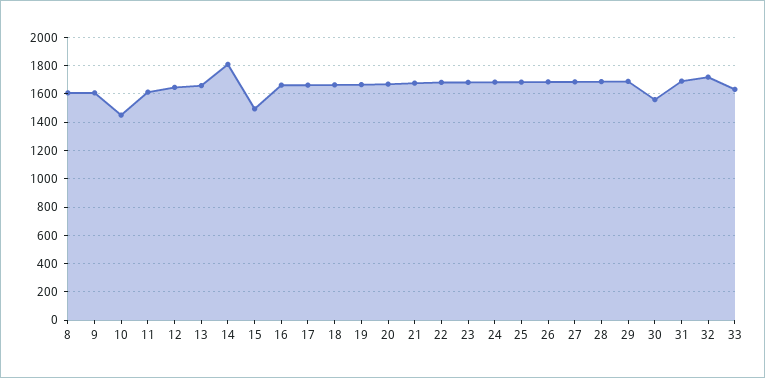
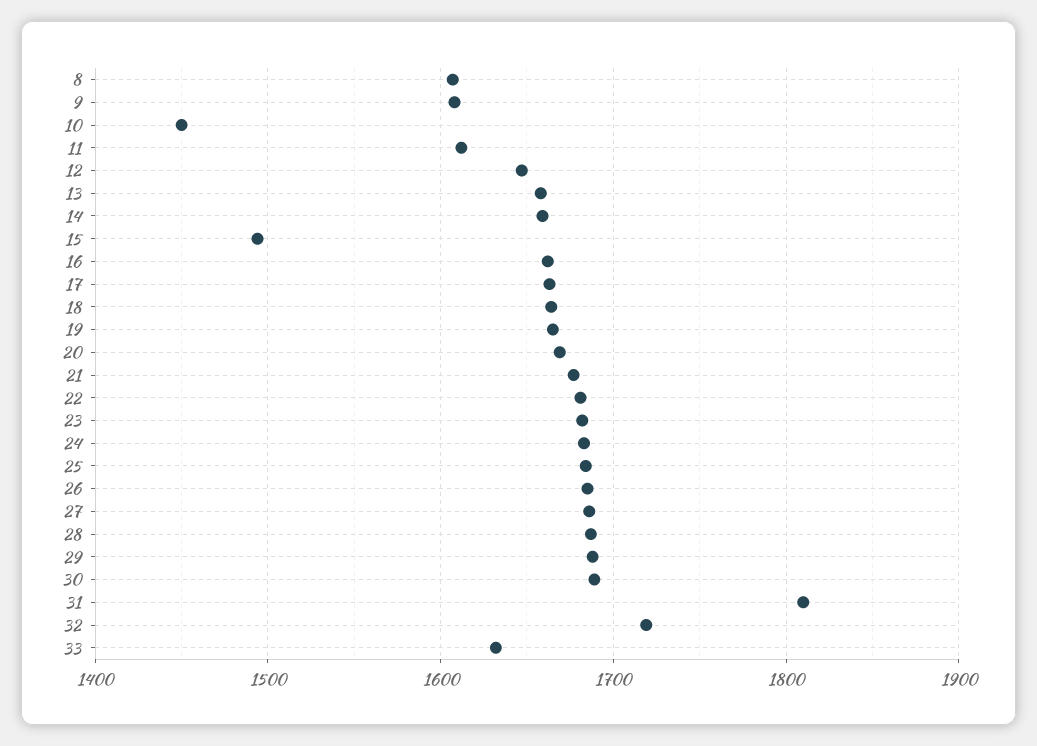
  {
    "8": 1610,
    "9": 1610,
    "10": 1450,
    "11": 1610,
    "12": 1650,
    "13": 1660,
-   "14": 1800,
+   "14": 1660,
    "15": 1490,
    "16": 1660,
    "17": 1660,
    "18": 1660,
    "19": 1670,
    "20": 1670,
    "21": 1680,
    "22": 1680,
    "23": 1680,
    "24": 1680,
    "25": 1680,
    "26": 1690,
    "27": 1690,
    "28": 1690,
    "29": 1690,
-   "30": 1550,
+   "30": 1690,
-   "31": 1700,
+   "31": 1810,
    "32": 1720,
    "33": 1630
  }

